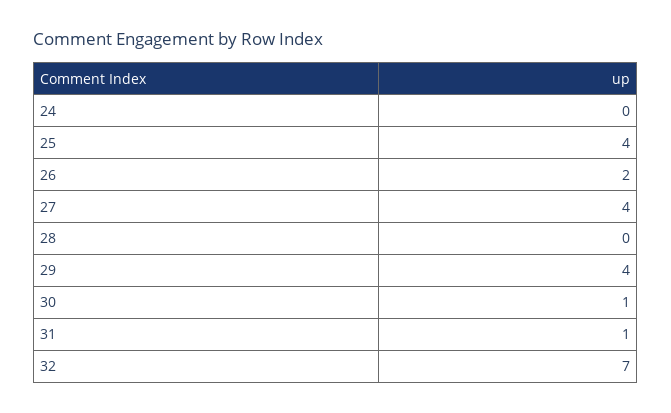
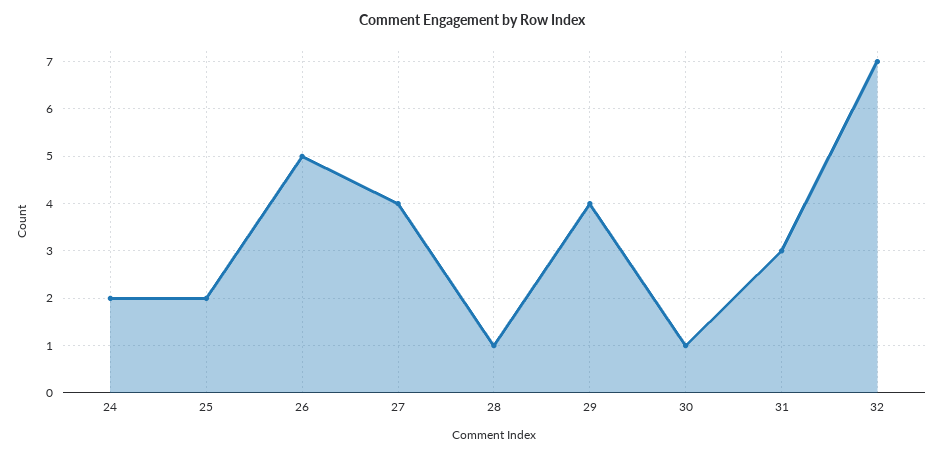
  {
-   "24": 0,
+   "24": 2,
-   "25": 4,
+   "25": 2,
-   "26": 2,
+   "26": 5,
    "27": 4,
-   "28": 0,
+   "28": 1,
    "29": 4,
    "30": 1,
-   "31": 1,
+   "31": 3,
    "32": 7
  }

